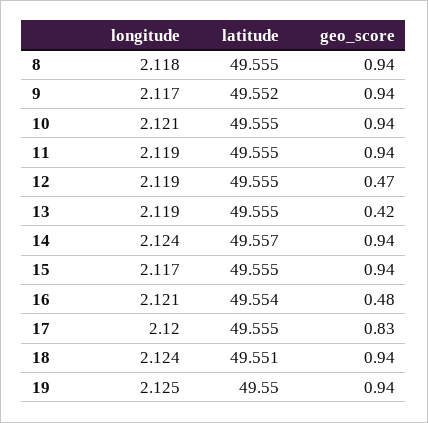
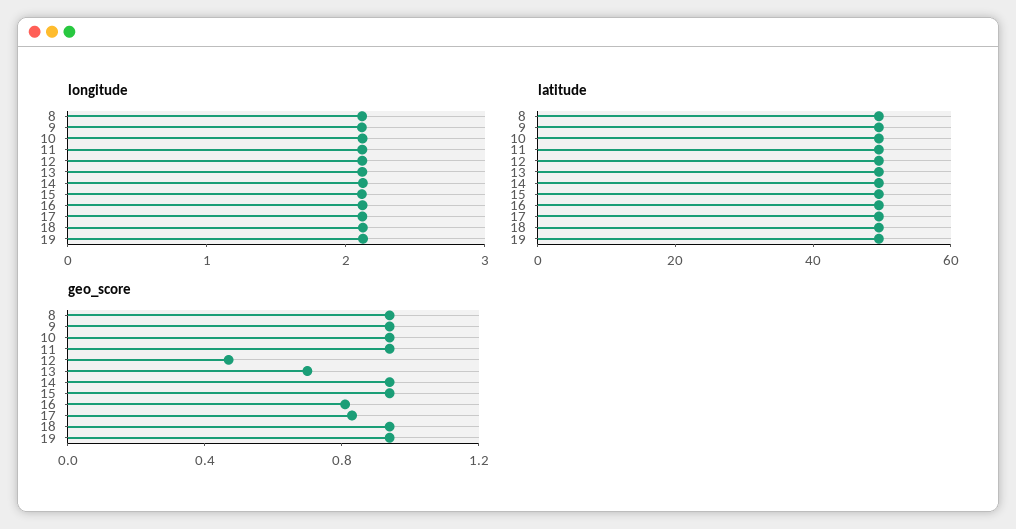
  {
    "longitude": {
      "8": 2.118,
      "9": 2.117,
      "10": 2.121,
      "11": 2.119,
      "12": 2.119,
      "13": 2.119,
      "14": 2.124,
      "15": 2.117,
      "16": 2.121,
      "17": 2.12,
      "18": 2.124,
      "19": 2.125
    },
    "latitude": {
      "8": 49.555,
      "9": 49.552,
      "10": 49.555,
      "11": 49.555,
      "12": 49.555,
      "13": 49.555,
      "14": 49.557,
      "15": 49.555,
      "16": 49.554,
      "17": 49.555,
      "18": 49.551,
      "19": 49.55
    },
    "geo_score": {
      "8": 0.94,
      "9": 0.94,
      "10": 0.94,
      "11": 0.94,
      "12": 0.47,
-     "13": 0.42,
+     "13": 0.7,
      "14": 0.94,
      "15": 0.94,
-     "16": 0.48,
+     "16": 0.8,
      "17": 0.83,
      "18": 0.94,
      "19": 0.94
    }
  }

